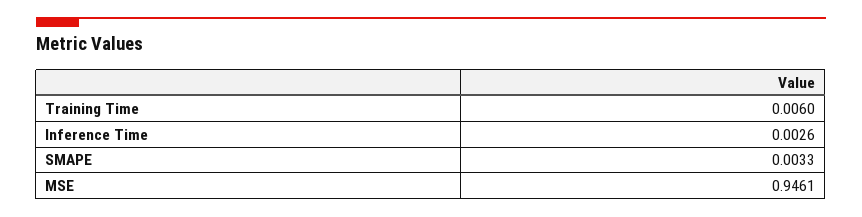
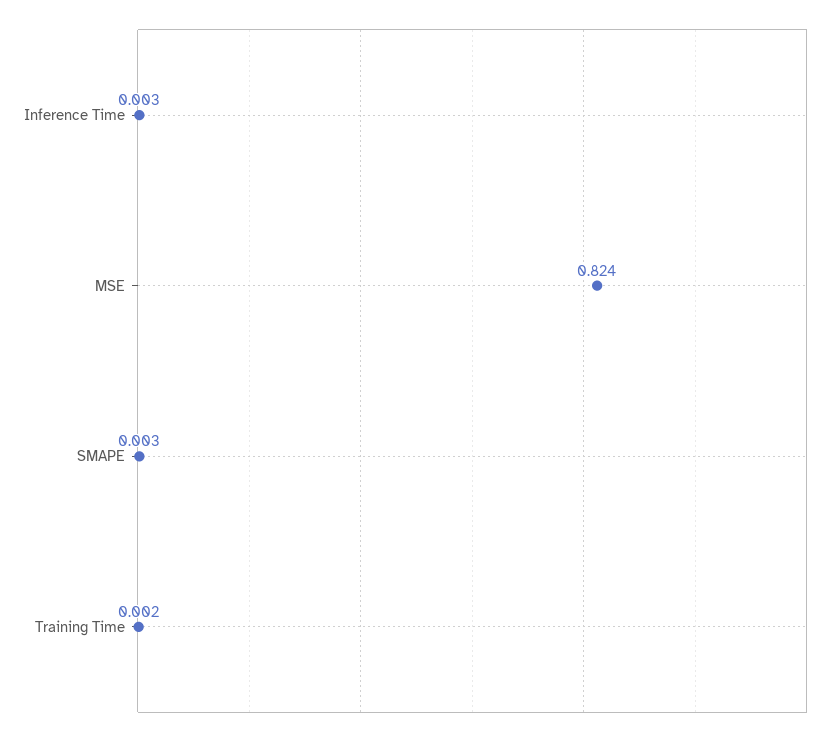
  {
-   "Training Time": 0.006,
+   "Training Time": 0.002,
    "Inference Time": 0.0026,
    "SMAPE": 0.0033,
-   "MSE": 0.9461
+   "MSE": 0.824
  }

